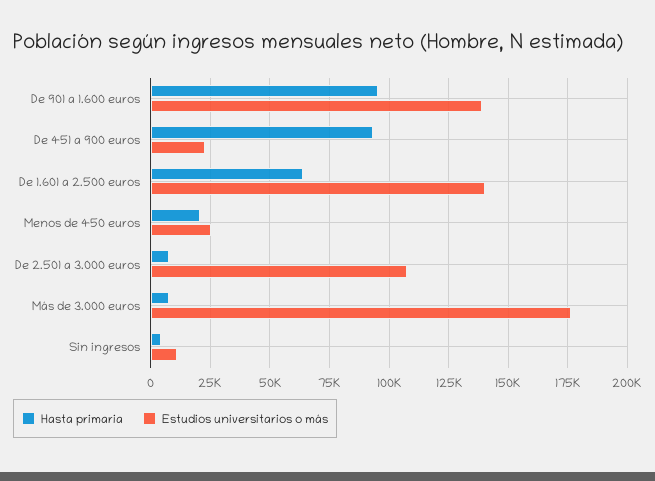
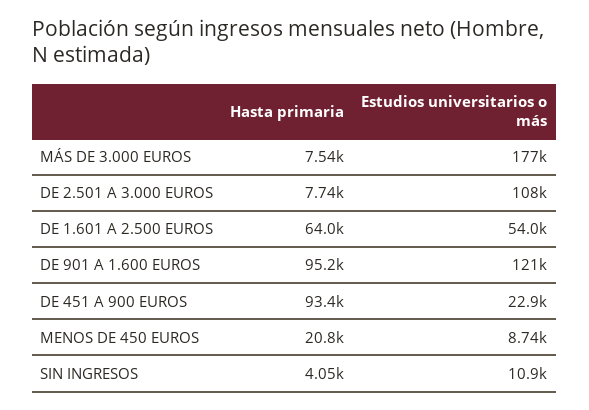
  {
    "Hasta primaria": {
      "De 901 a 1.600 euros": 95200,
      "De 451 a 900 euros": 93400,
      "De 1.601 a 2.500 euros": 64000,
      "Menos de 450 euros": 20800,
      "De 2.501 a 3.000 euros": 7740,
      "Más de 3.000 euros": 7540,
      "Sin ingresos": 4050
    },
    "Estudios universitarios o más": {
-     "De 901 a 1.600 euros": 140000,
+     "De 901 a 1.600 euros": 121000,
      "De 451 a 900 euros": 22900,
-     "De 1.601 a 2.500 euros": 140000,
+     "De 1.601 a 2.500 euros": 54000,
-     "Menos de 450 euros": 25000,
+     "Menos de 450 euros": 8740,
      "De 2.501 a 3.000 euros": 108000,
      "Más de 3.000 euros": 177000,
      "Sin ingresos": 10900
    }
  }

